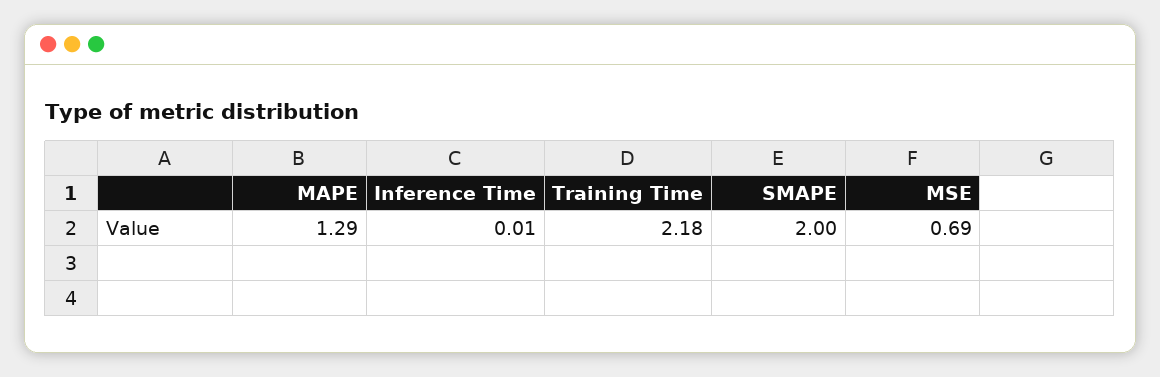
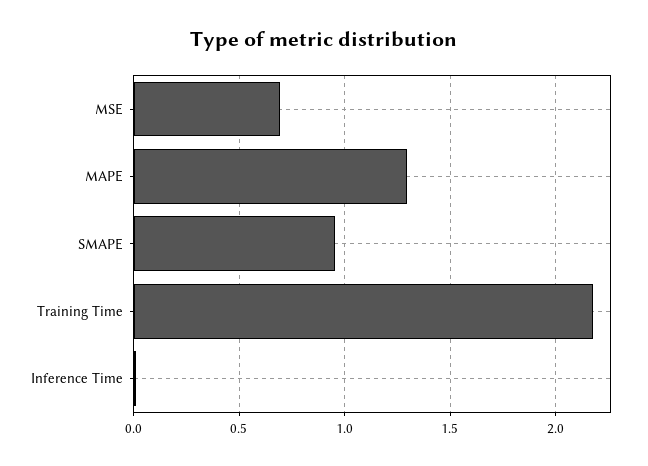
  {
    "MAPE": 1.29,
    "Inference Time": 0.01,
    "Training Time": 2.18,
-   "SMAPE": 2,
+   "SMAPE": 0.95,
    "MSE": 0.69
  }

